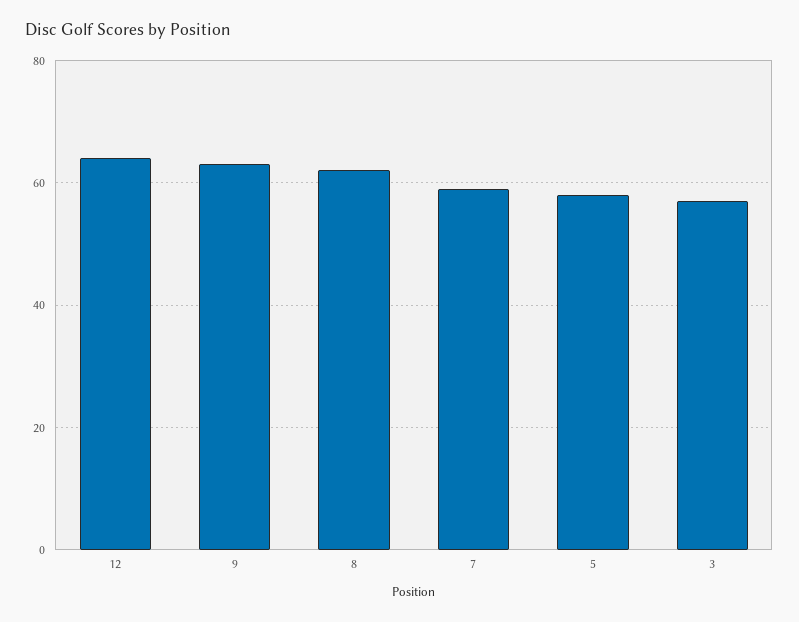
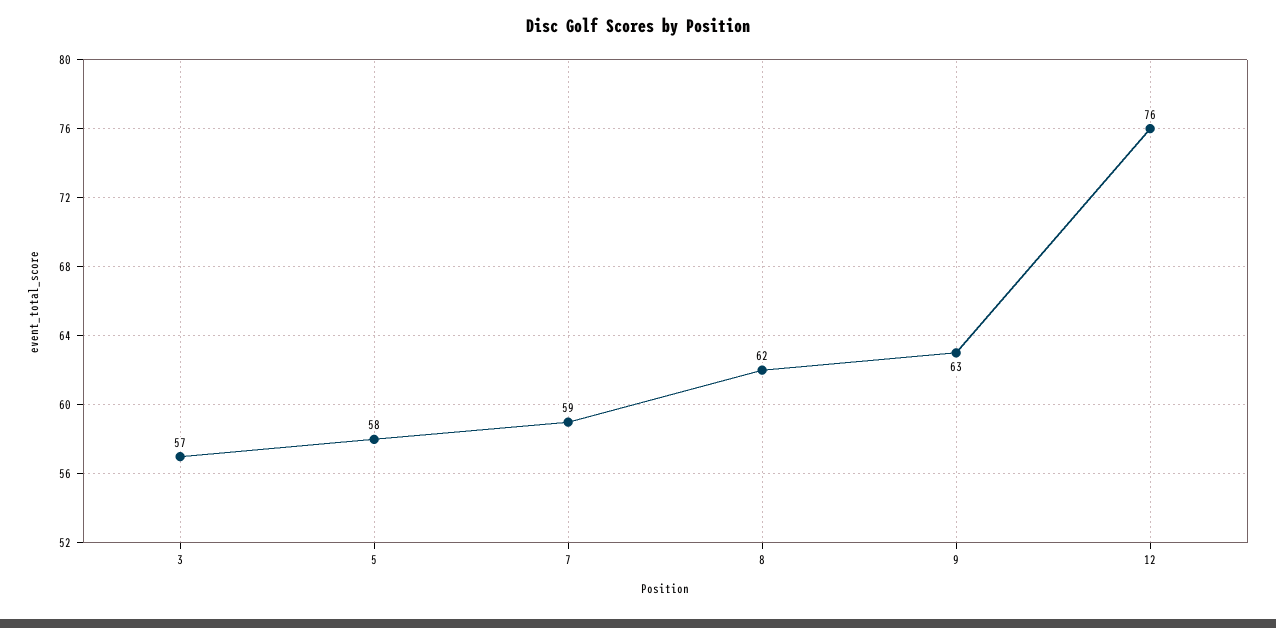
  {
-   "12": 65,
+   "12": 76,
    "9": 63,
    "8": 62,
    "7": 59,
    "5": 58,
    "3": 57
  }

